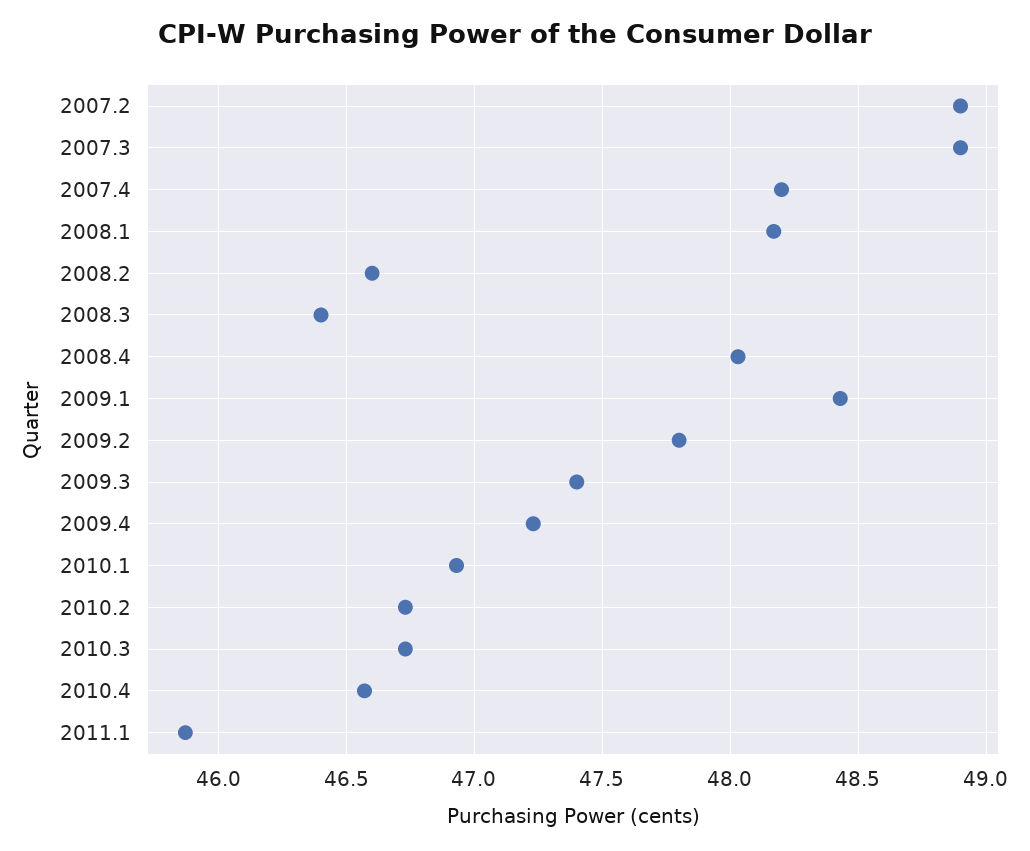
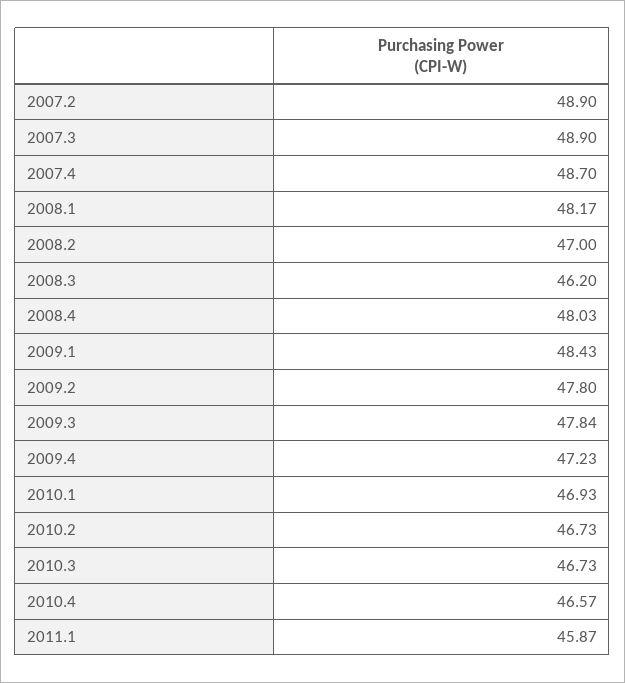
  {
    "2007.2": 48.9,
    "2007.3": 48.9,
-   "2007.4": 48.2,
+   "2007.4": 48.7,
    "2008.1": 48.17,
-   "2008.2": 46.6,
+   "2008.2": 47,
-   "2008.3": 46.4,
+   "2008.3": 46.2,
    "2008.4": 48.03,
    "2009.1": 48.43,
    "2009.2": 47.8,
-   "2009.3": 47.4,
+   "2009.3": 47.84,
    "2009.4": 47.23,
    "2010.1": 46.93,
    "2010.2": 46.73,
    "2010.3": 46.73,
    "2010.4": 46.57,
    "2011.1": 45.87
  }

